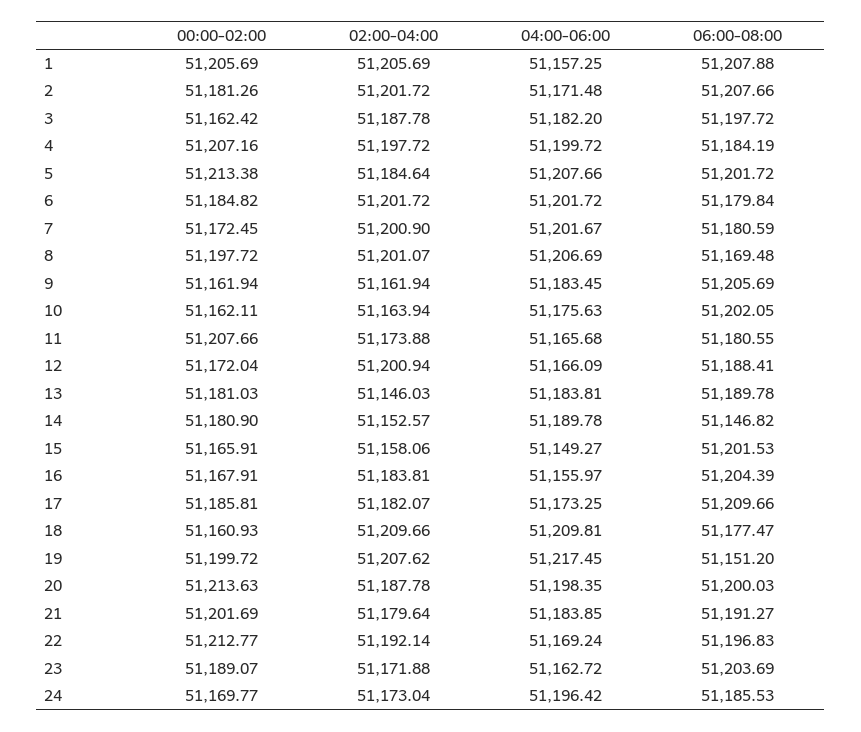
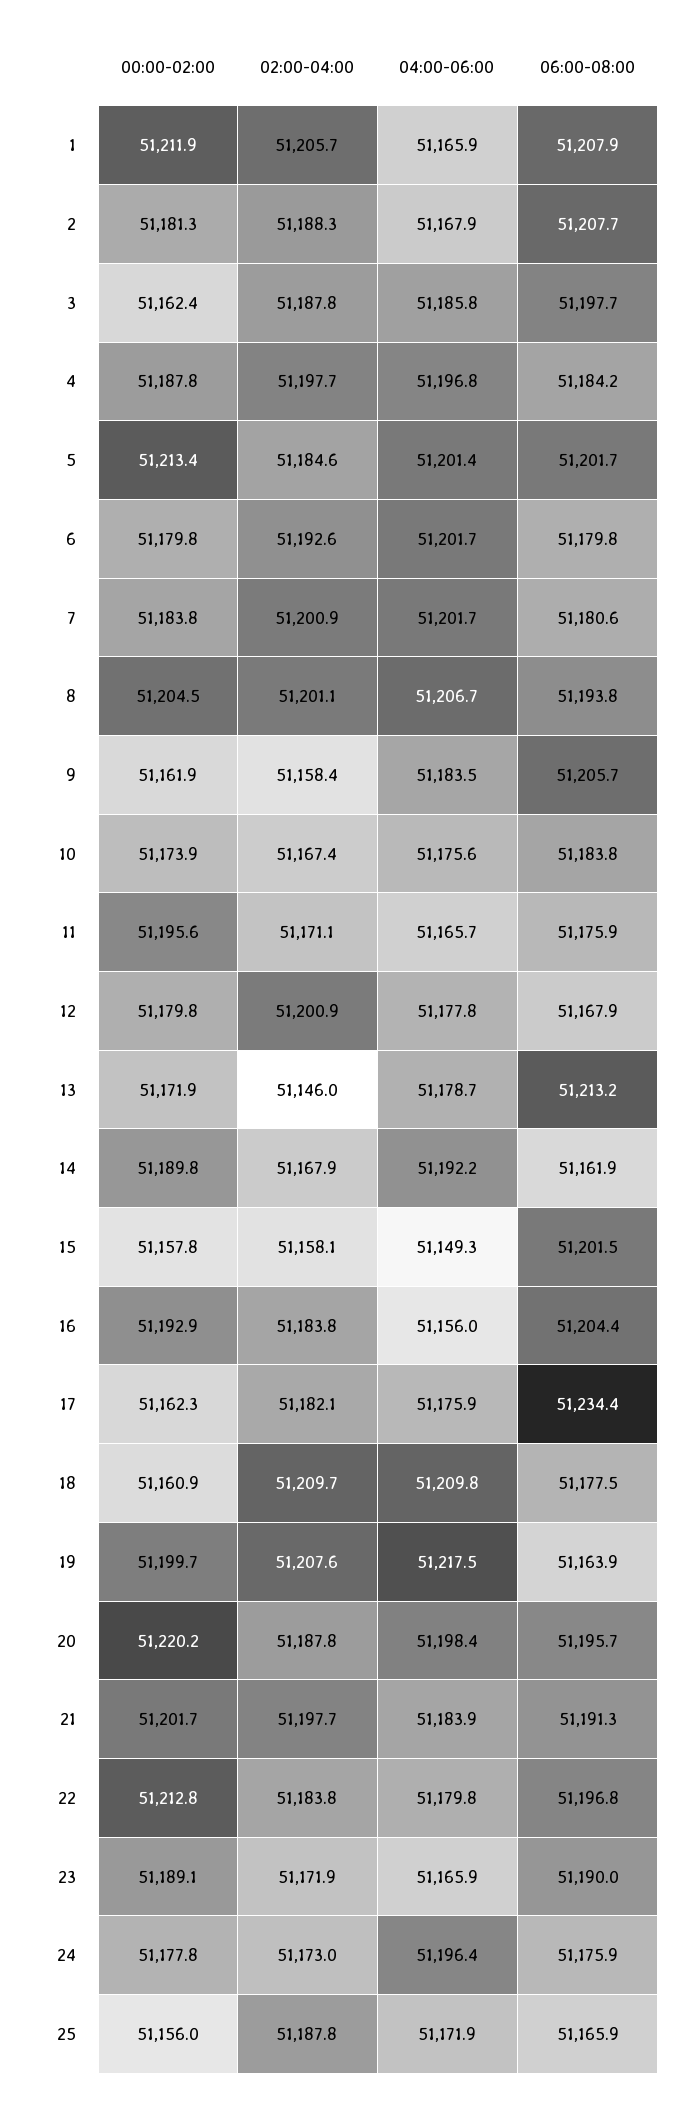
  {
    "00:00-02:00": {
-     "1": 51205.69,
+     "1": 51211.9,
      "2": 51181.26,
      "3": 51162.42,
-     "4": 51207.16,
+     "4": 51187.8,
      "5": 51213.38,
-     "6": 51184.82,
+     "6": 51179.8,
-     "7": 51172.45,
+     "7": 51183.8,
-     "8": 51197.72,
+     "8": 51204.5,
      "9": 51161.94,
-     "10": 51162.11,
+     "10": 51173.9,
-     "11": 51207.66,
+     "11": 51195.6,
-     "12": 51172.04,
+     "12": 51179.8,
-     "13": 51181.03,
+     "13": 51171.9,
-     "14": 51180.9,
+     "14": 51189.8,
-     "15": 51165.91,
+     "15": 51157.8,
-     "16": 51167.91,
+     "16": 51192.9,
-     "17": 51185.81,
+     "17": 51162.3,
      "18": 51160.93,
      "19": 51199.72,
-     "20": 51213.63,
+     "20": 51220.2,
      "21": 51201.69,
      "22": 51212.77,
      "23": 51189.07,
-     "24": 51169.77
+     "24": 51177.8,
+     "25": 51156
    },
    "02:00-04:00": {
      "1": 51205.69,
-     "2": 51201.72,
+     "2": 51188.3,
      "3": 51187.78,
      "4": 51197.72,
      "5": 51184.64,
-     "6": 51201.72,
+     "6": 51192.6,
      "7": 51200.9,
      "8": 51201.07,
-     "9": 51161.94,
+     "9": 51158.4,
-     "10": 51163.94,
+     "10": 51167.4,
-     "11": 51173.88,
+     "11": 51171.1,
      "12": 51200.94,
      "13": 51146.03,
-     "14": 51152.57,
+     "14": 51167.9,
      "15": 51158.06,
      "16": 51183.81,
      "17": 51182.07,
      "18": 51209.66,
      "19": 51207.62,
      "20": 51187.78,
-     "21": 51179.64,
+     "21": 51197.7,
-     "22": 51192.14,
+     "22": 51183.8,
      "23": 51171.88,
-     "24": 51173.04
+     "24": 51173.04,
+     "25": 51187.8
    },
    "04:00-06:00": {
-     "1": 51157.25,
+     "1": 51165.9,
-     "2": 51171.48,
+     "2": 51167.9,
-     "3": 51182.2,
+     "3": 51185.8,
-     "4": 51199.72,
+     "4": 51196.8,
-     "5": 51207.66,
+     "5": 51201.4,
      "6": 51201.72,
      "7": 51201.67,
      "8": 51206.69,
      "9": 51183.45,
      "10": 51175.63,
      "11": 51165.68,
-     "12": 51166.09,
+     "12": 51177.8,
-     "13": 51183.81,
+     "13": 51178.7,
-     "14": 51189.78,
+     "14": 51192.2,
      "15": 51149.27,
      "16": 51155.97,
-     "17": 51173.25,
+     "17": 51175.9,
      "18": 51209.81,
      "19": 51217.45,
      "20": 51198.35,
      "21": 51183.85,
-     "22": 51169.24,
+     "22": 51179.8,
-     "23": 51162.72,
+     "23": 51165.9,
-     "24": 51196.42
+     "24": 51196.42,
+     "25": 51171.9
    },
    "06:00-08:00": {
      "1": 51207.88,
      "2": 51207.66,
      "3": 51197.72,
      "4": 51184.19,
      "5": 51201.72,
      "6": 51179.84,
      "7": 51180.59,
-     "8": 51169.48,
+     "8": 51193.8,
      "9": 51205.69,
-     "10": 51202.05,
+     "10": 51183.8,
-     "11": 51180.55,
+     "11": 51175.9,
-     "12": 51188.41,
+     "12": 51167.9,
-     "13": 51189.78,
+     "13": 51213.2,
-     "14": 51146.82,
+     "14": 51161.9,
      "15": 51201.53,
      "16": 51204.39,
-     "17": 51209.66,
+     "17": 51234.4,
      "18": 51177.47,
-     "19": 51151.2,
+     "19": 51163.9,
-     "20": 51200.03,
+     "20": 51195.7,
      "21": 51191.27,
      "22": 51196.83,
-     "23": 51203.69,
+     "23": 51190,
-     "24": 51185.53
+     "24": 51175.9,
+     "25": 51165.9
    }
  }

